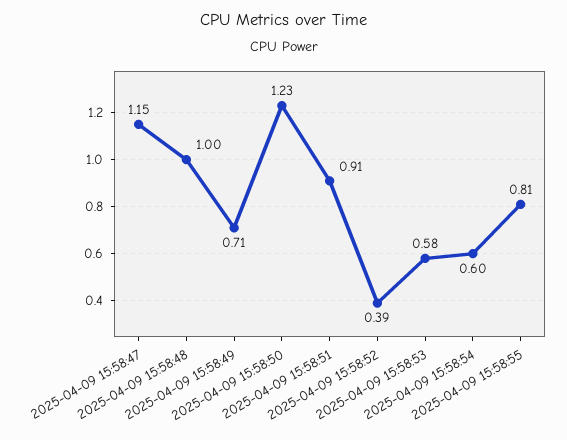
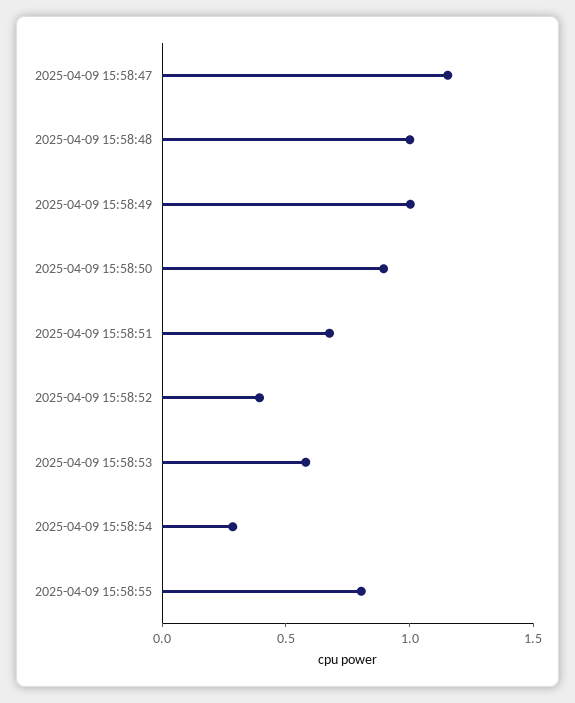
  {
    "2025-04-09 15:58:47": 1.15,
    "2025-04-09 15:58:48": 1,
-   "2025-04-09 15:58:49": 0.71,
+   "2025-04-09 15:58:49": 1,
-   "2025-04-09 15:58:50": 1.23,
+   "2025-04-09 15:58:50": 0.9,
-   "2025-04-09 15:58:51": 0.91,
+   "2025-04-09 15:58:51": 0.7,
    "2025-04-09 15:58:52": 0.39,
    "2025-04-09 15:58:53": 0.58,
-   "2025-04-09 15:58:54": 0.6,
+   "2025-04-09 15:58:54": 0.3,
    "2025-04-09 15:58:55": 0.81
  }

